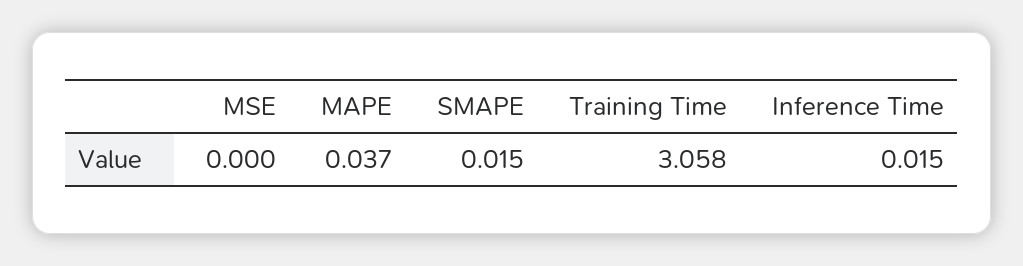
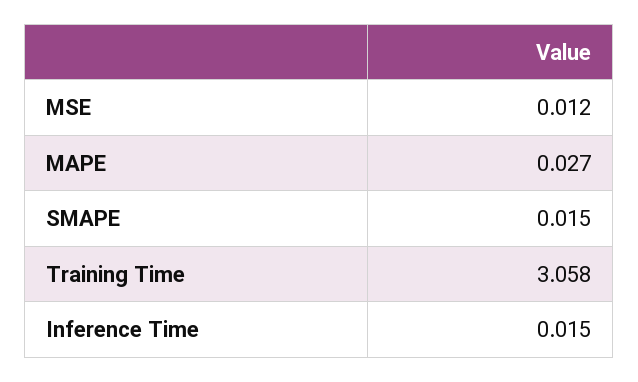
  {
-   "MSE": 0,
+   "MSE": 0.012,
-   "MAPE": 0.037,
+   "MAPE": 0.027,
    "SMAPE": 0.015,
    "Training Time": 3.058,
    "Inference Time": 0.015
  }

